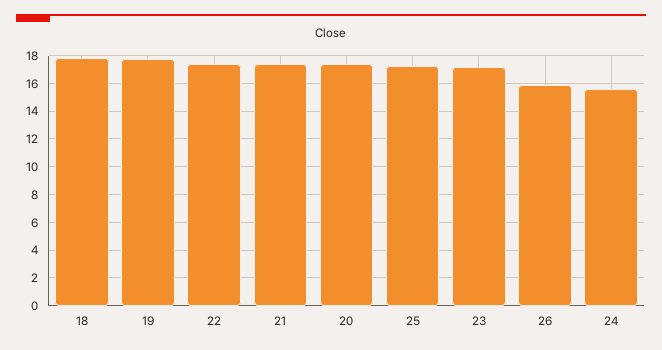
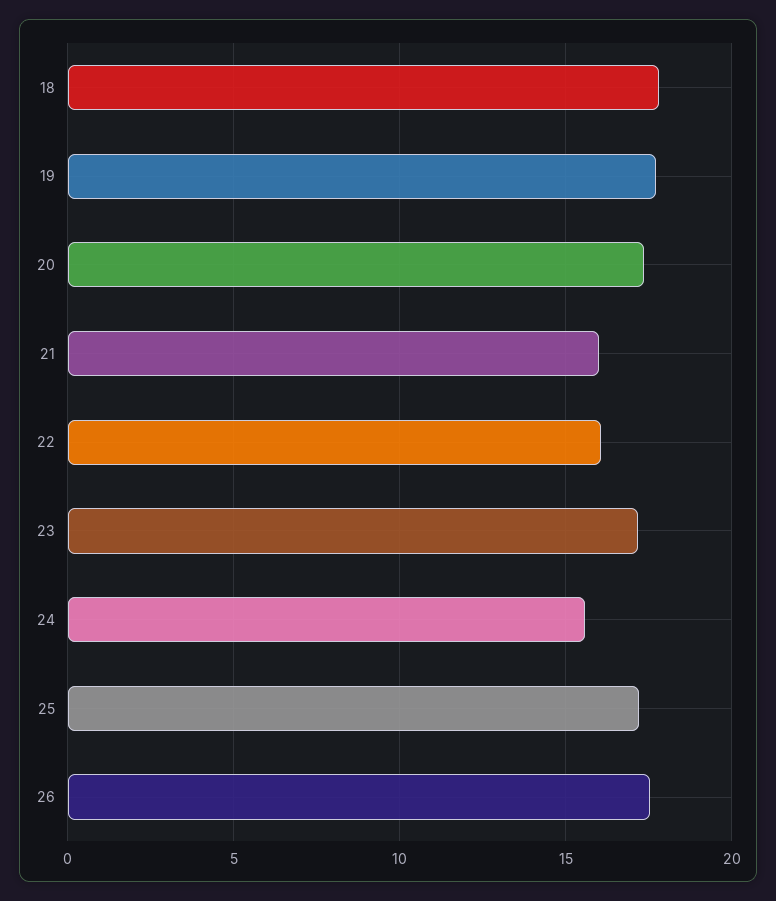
  {
    "18": 18,
    "19": 17.5,
-   "22": 17.5,
+   "22": 16,
-   "21": 17.5,
+   "21": 16,
    "20": 17.5,
    "25": 17,
    "23": 17,
-   "26": 16,
+   "26": 17.5,
    "24": 15.5
  }

